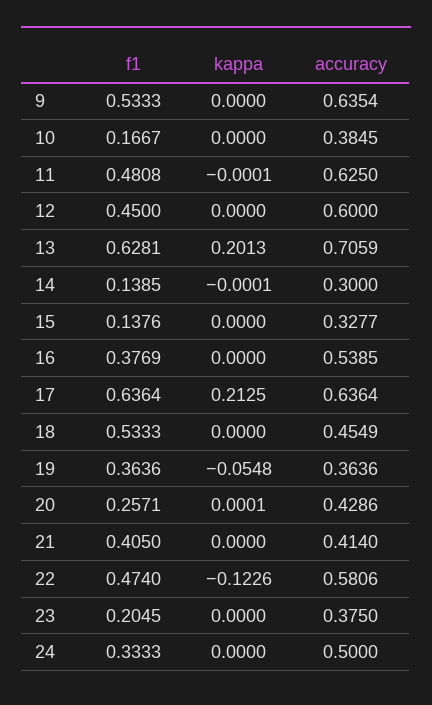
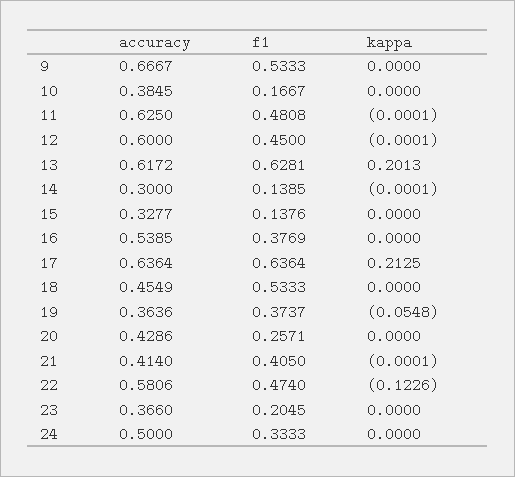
  {
    "f1": {
      "9": 0.5333,
      "10": 0.1667,
      "11": 0.4808,
      "12": 0.45,
      "13": 0.6281,
      "14": 0.1385,
      "15": 0.1376,
      "16": 0.3769,
      "17": 0.6364,
      "18": 0.5333,
-     "19": 0.3636,
+     "19": 0.3737,
      "20": 0.2571,
      "21": 0.405,
      "22": 0.474,
      "23": 0.2045,
      "24": 0.3333
    },
    "kappa": {
      "9": 0,
      "10": 0,
      "11": -0.0001,
-     "12": 0,
+     "12": -0.0001,
      "13": 0.2013,
      "14": -0.0001,
      "15": 0,
      "16": 0,
      "17": 0.2125,
      "18": 0,
      "19": -0.0548,
-     "20": 0.0001,
+     "20": 0,
-     "21": 0,
+     "21": -0.0001,
      "22": -0.1226,
      "23": 0,
      "24": 0
    },
    "accuracy": {
-     "9": 0.6354,
+     "9": 0.6667,
      "10": 0.3845,
      "11": 0.625,
      "12": 0.6,
-     "13": 0.7059,
+     "13": 0.6172,
      "14": 0.3,
      "15": 0.3277,
      "16": 0.5385,
      "17": 0.6364,
      "18": 0.4549,
      "19": 0.3636,
      "20": 0.4286,
      "21": 0.414,
      "22": 0.5806,
-     "23": 0.375,
+     "23": 0.366,
      "24": 0.5
    }
  }

